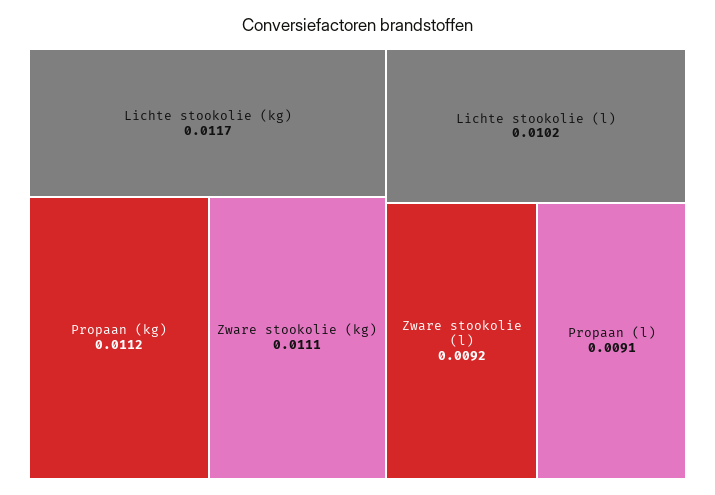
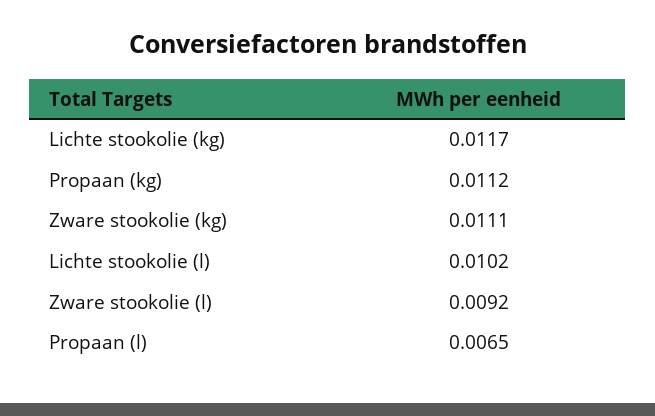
  {
    "Lichte stookolie (kg)": 0.0117,
    "Propaan (kg)": 0.0112,
    "Zware stookolie (kg)": 0.0111,
    "Lichte stookolie (l)": 0.0102,
    "Zware stookolie (l)": 0.0092,
-   "Propaan (l)": 0.0091
+   "Propaan (l)": 0.0065
  }

